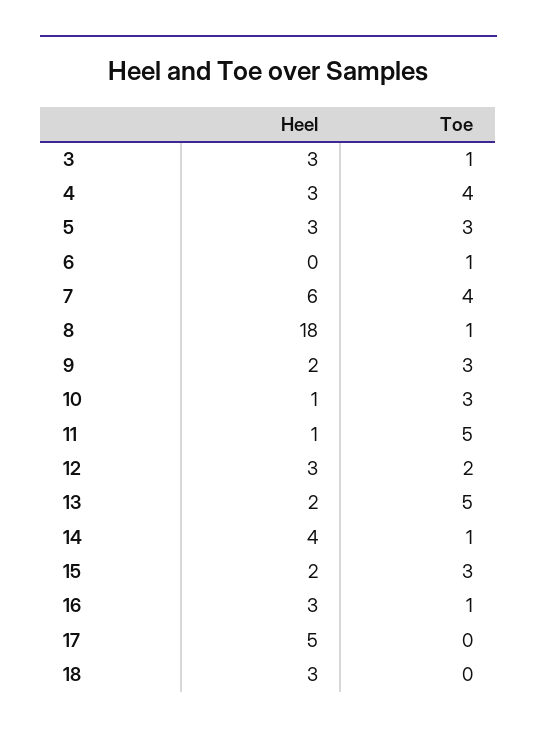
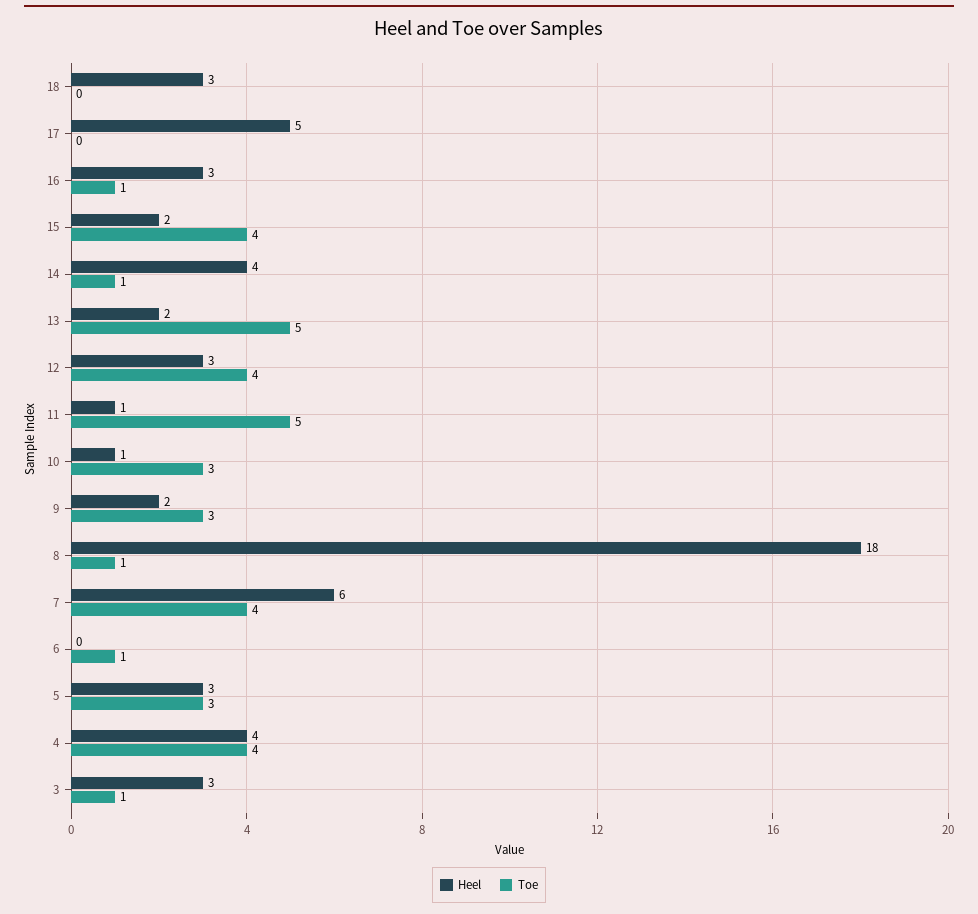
  {
    "Heel": {
      "3": 3,
-     "4": 3,
+     "4": 4,
      "5": 3,
      "6": 0,
      "7": 6,
      "8": 18,
      "9": 2,
      "10": 1,
      "11": 1,
      "12": 3,
      "13": 2,
      "14": 4,
      "15": 2,
      "16": 3,
      "17": 5,
      "18": 3
    },
    "Toe": {
      "3": 1,
      "4": 4,
      "5": 3,
      "6": 1,
      "7": 4,
      "8": 1,
      "9": 3,
      "10": 3,
      "11": 5,
-     "12": 2,
+     "12": 4,
      "13": 5,
      "14": 1,
-     "15": 3,
+     "15": 4,
      "16": 1,
      "17": 0,
      "18": 0
    }
  }

